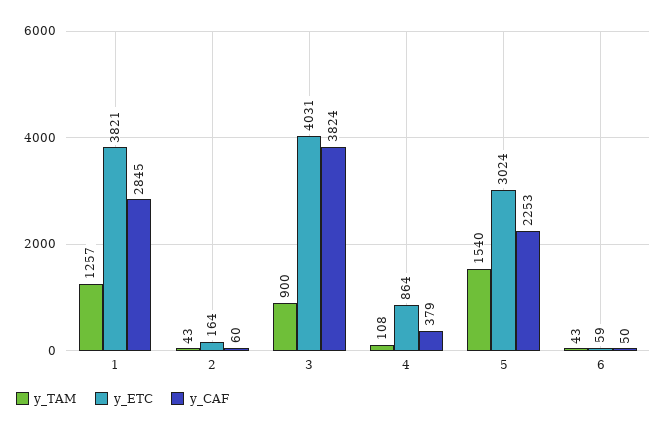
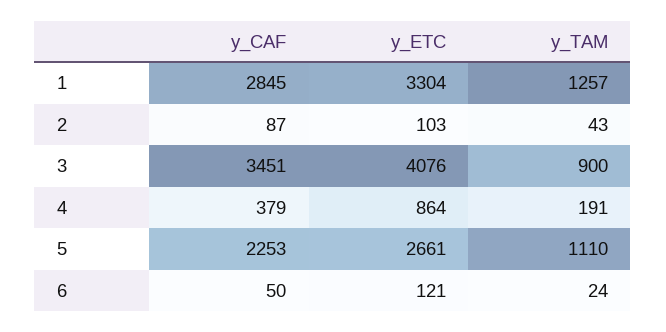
  {
    "y_TAM": {
      "1": 1257,
      "2": 43,
      "3": 900,
-     "4": 108,
+     "4": 191,
-     "5": 1540,
+     "5": 1110,
-     "6": 43
+     "6": 24
    },
    "y_ETC": {
-     "1": 3821,
+     "1": 3304,
-     "2": 164,
+     "2": 103,
-     "3": 4031,
+     "3": 4076,
      "4": 864,
-     "5": 3024,
+     "5": 2661,
-     "6": 59
+     "6": 121
    },
    "y_CAF": {
      "1": 2845,
-     "2": 60,
+     "2": 87,
-     "3": 3824,
+     "3": 3451,
      "4": 379,
      "5": 2253,
      "6": 50
    }
  }

